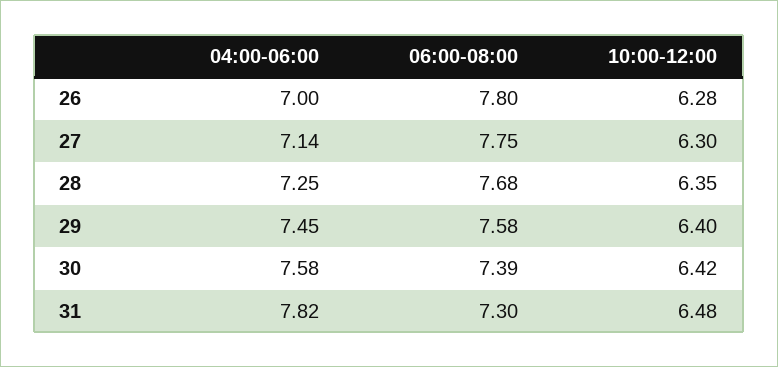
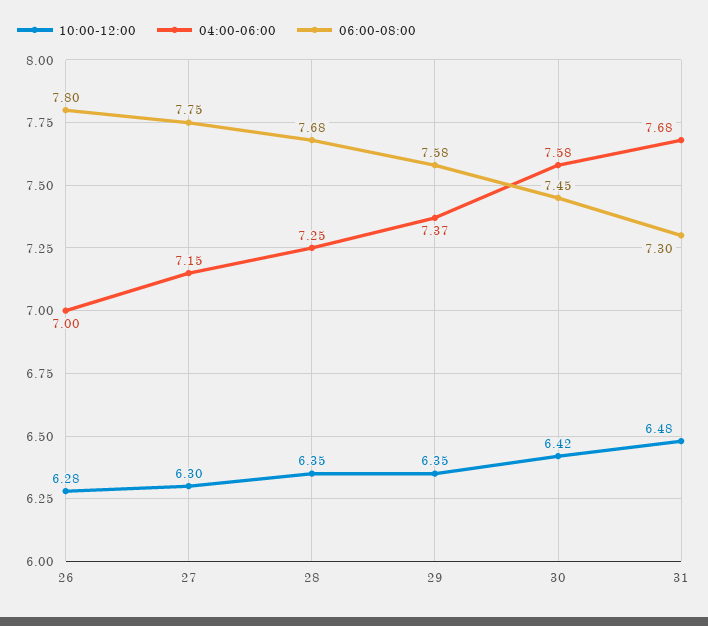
  {
    "04:00-06:00": {
      "26": 7,
-     "27": 7.14,
+     "27": 7.15,
      "28": 7.25,
-     "29": 7.45,
+     "29": 7.37,
      "30": 7.58,
-     "31": 7.82
+     "31": 7.68
    },
    "06:00-08:00": {
      "26": 7.8,
      "27": 7.75,
      "28": 7.68,
      "29": 7.58,
-     "30": 7.39,
+     "30": 7.45,
      "31": 7.3
    },
    "10:00-12:00": {
      "26": 6.28,
      "27": 6.3,
      "28": 6.35,
-     "29": 6.4,
+     "29": 6.35,
      "30": 6.42,
      "31": 6.48
    }
  }

